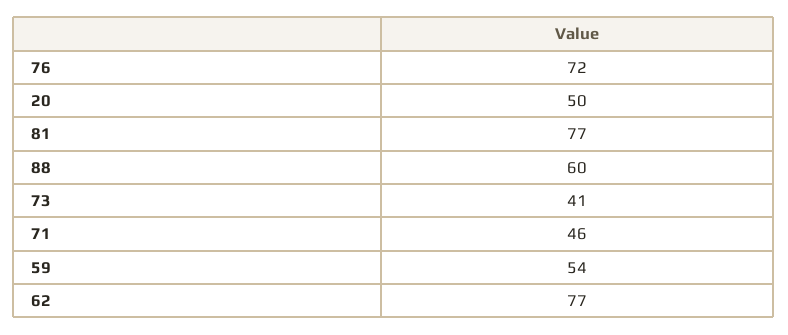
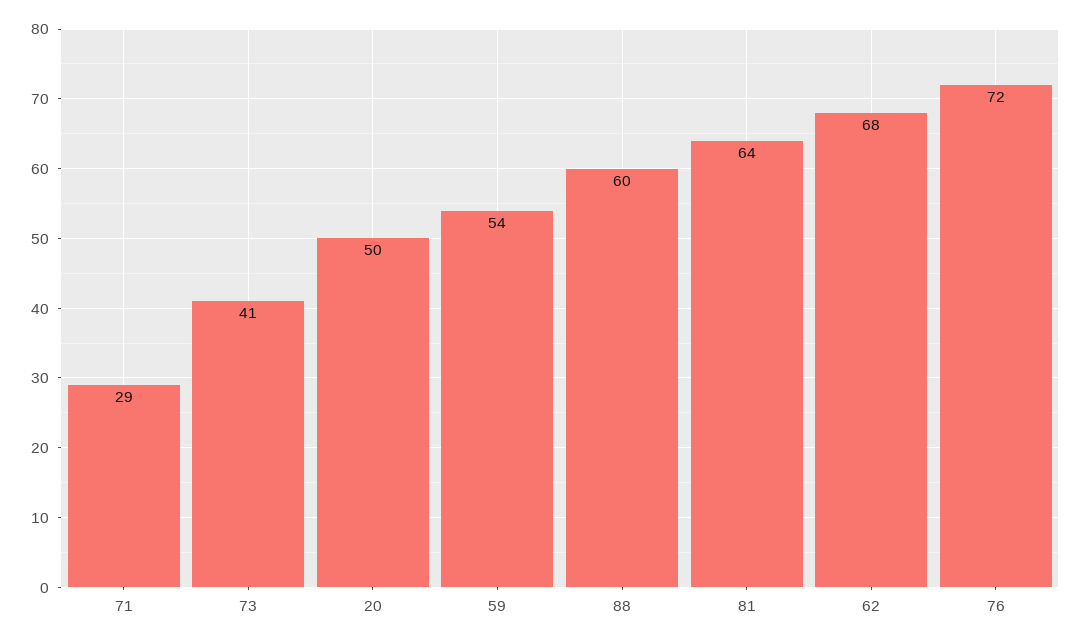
  {
    "76": 72,
    "20": 50,
-   "81": 77,
+   "81": 64,
    "88": 60,
    "73": 41,
-   "71": 46,
+   "71": 29,
    "59": 54,
-   "62": 77
+   "62": 68
  }

